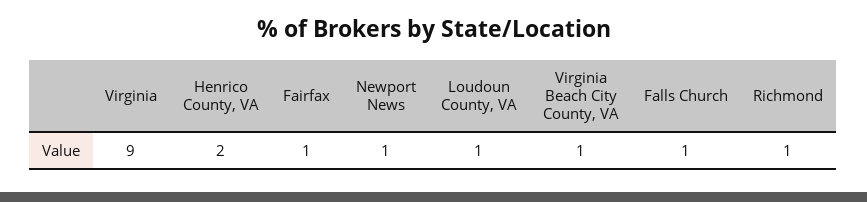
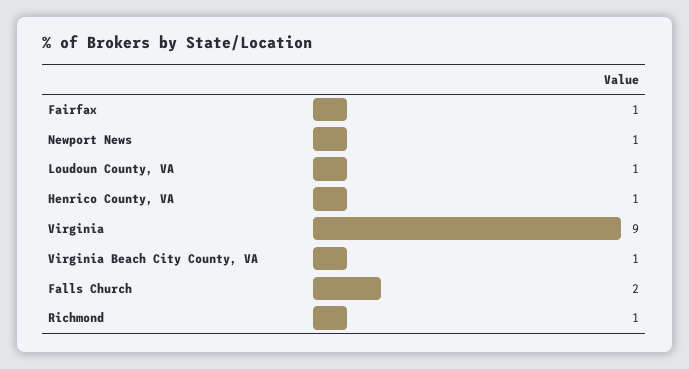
  {
    "Virginia": 9,
-   "Henrico County, VA": 2,
+   "Henrico County, VA": 1,
    "Fairfax": 1,
    "Newport News": 1,
    "Loudoun County, VA": 1,
    "Virginia Beach City County, VA": 1,
-   "Falls Church": 1,
+   "Falls Church": 2,
    "Richmond": 1
  }

